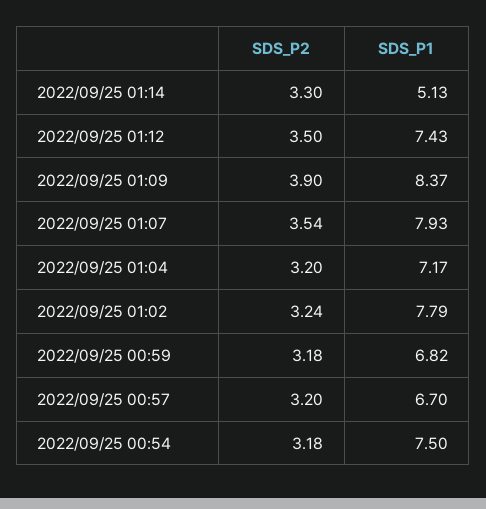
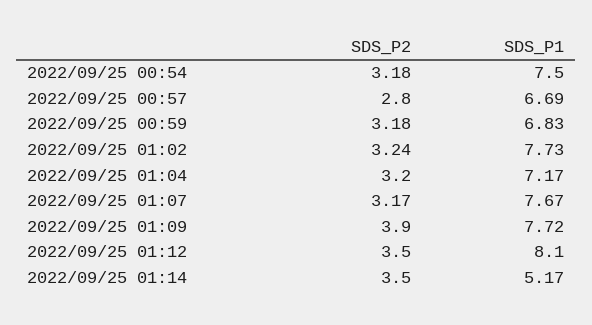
  {
    "SDS_P2": {
-     "2022/09/25 01:14": 3.3,
+     "2022/09/25 01:14": 3.5,
      "2022/09/25 01:12": 3.5,
      "2022/09/25 01:09": 3.9,
-     "2022/09/25 01:07": 3.54,
+     "2022/09/25 01:07": 3.17,
      "2022/09/25 01:04": 3.2,
      "2022/09/25 01:02": 3.24,
      "2022/09/25 00:59": 3.18,
-     "2022/09/25 00:57": 3.2,
+     "2022/09/25 00:57": 2.8,
      "2022/09/25 00:54": 3.18
    },
    "SDS_P1": {
-     "2022/09/25 01:14": 5.13,
+     "2022/09/25 01:14": 5.17,
-     "2022/09/25 01:12": 7.43,
+     "2022/09/25 01:12": 8.1,
-     "2022/09/25 01:09": 8.37,
+     "2022/09/25 01:09": 7.72,
-     "2022/09/25 01:07": 7.93,
+     "2022/09/25 01:07": 7.67,
      "2022/09/25 01:04": 7.17,
-     "2022/09/25 01:02": 7.79,
+     "2022/09/25 01:02": 7.73,
-     "2022/09/25 00:59": 6.82,
+     "2022/09/25 00:59": 6.83,
-     "2022/09/25 00:57": 6.7,
+     "2022/09/25 00:57": 6.69,
      "2022/09/25 00:54": 7.5
    }
  }

